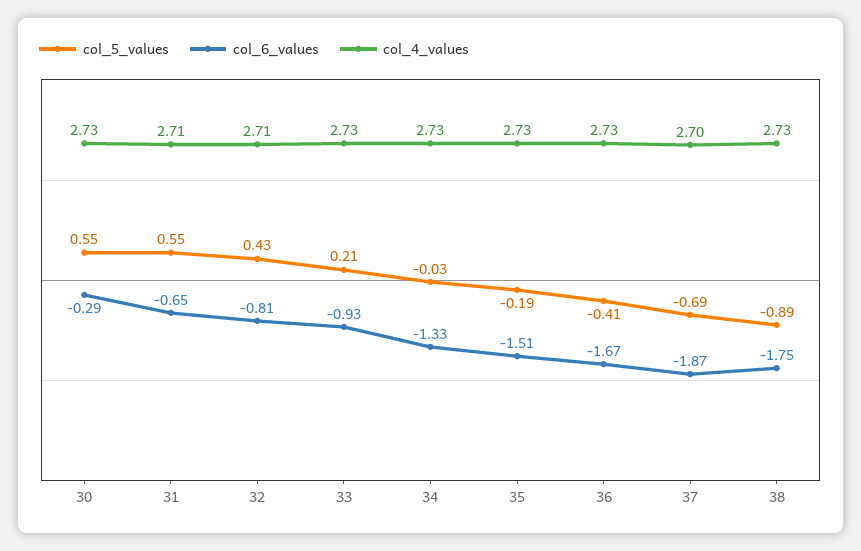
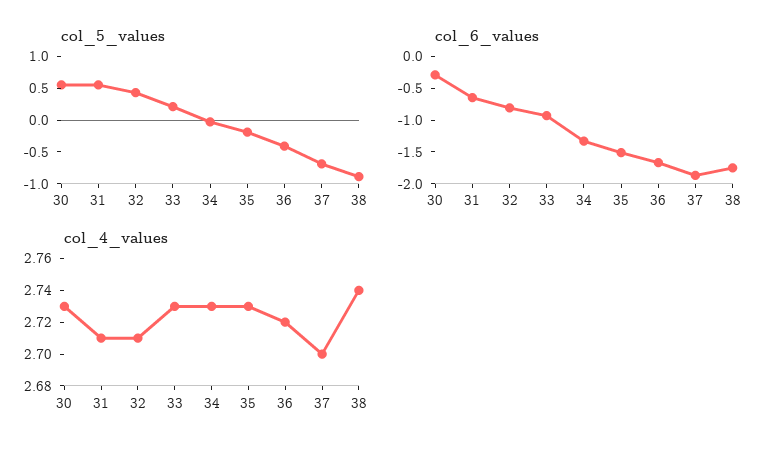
  {
    "col_5_values": {
      "30": 0.55,
      "31": 0.55,
      "32": 0.43,
      "33": 0.21,
      "34": -0.03,
      "35": -0.19,
      "36": -0.41,
      "37": -0.69,
      "38": -0.89
    },
    "col_6_values": {
      "30": -0.29,
      "31": -0.65,
      "32": -0.81,
      "33": -0.93,
      "34": -1.33,
      "35": -1.51,
      "36": -1.67,
      "37": -1.87,
      "38": -1.75
    },
    "col_4_values": {
      "30": 2.73,
      "31": 2.71,
      "32": 2.71,
      "33": 2.73,
      "34": 2.73,
      "35": 2.73,
-     "36": 2.73,
+     "36": 2.72,
      "37": 2.7,
-     "38": 2.73
+     "38": 2.74
    }
  }

